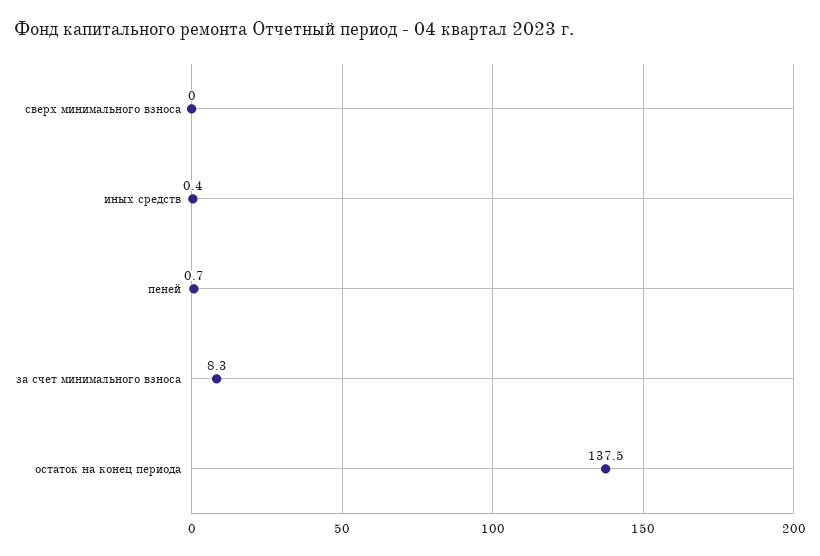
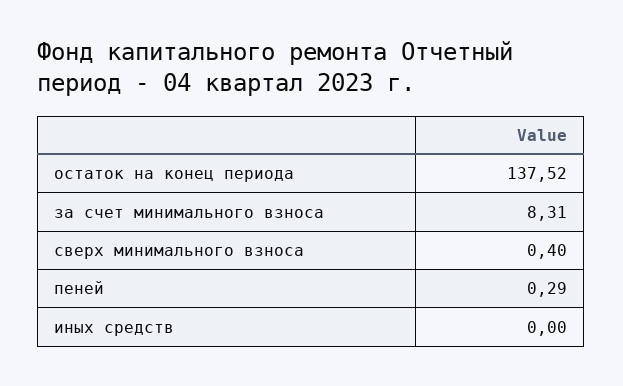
  {
-   "сверх минимального взноса": 0,
+   "сверх минимального взноса": 0.4,
-   "иных средств": 0.4,
+   "иных средств": 0,
-   "пеней": 0.7,
+   "пеней": 0.29,
    "за счет минимального взноса": 8.31,
    "остаток на конец периода": 137.52
  }

